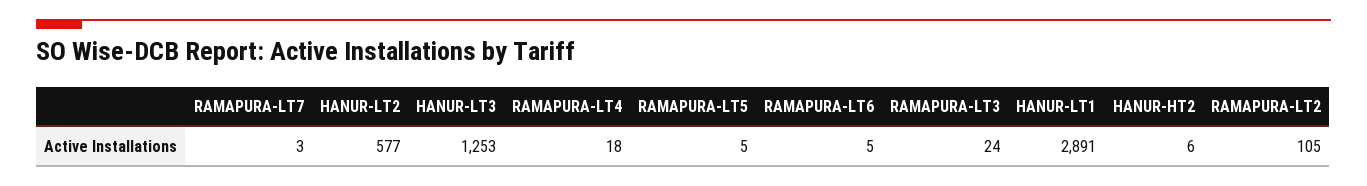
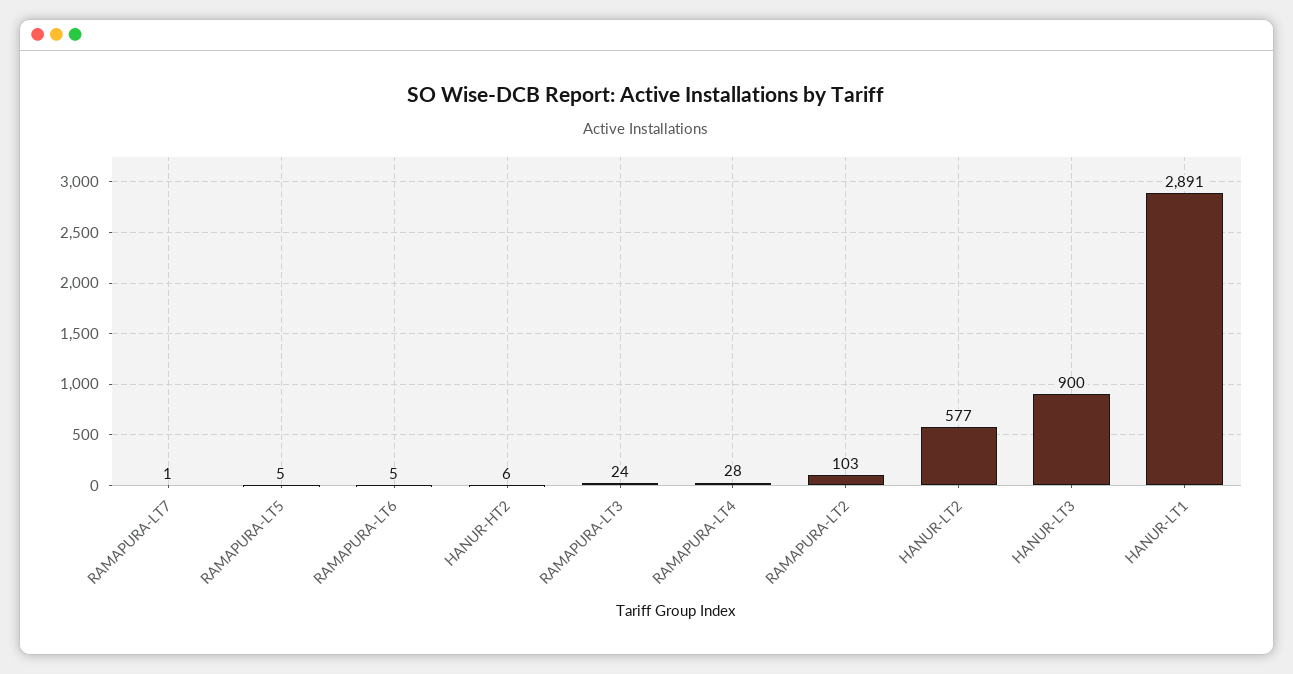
  {
-   "RAMAPURA-LT7": 3,
+   "RAMAPURA-LT7": 1,
    "HANUR-LT2": 577,
-   "HANUR-LT3": 1253,
+   "HANUR-LT3": 900,
-   "RAMAPURA-LT4": 18,
+   "RAMAPURA-LT4": 28,
    "RAMAPURA-LT5": 5,
    "RAMAPURA-LT6": 5,
    "RAMAPURA-LT3": 24,
    "HANUR-LT1": 2891,
    "HANUR-HT2": 6,
-   "RAMAPURA-LT2": 105
+   "RAMAPURA-LT2": 103
  }

